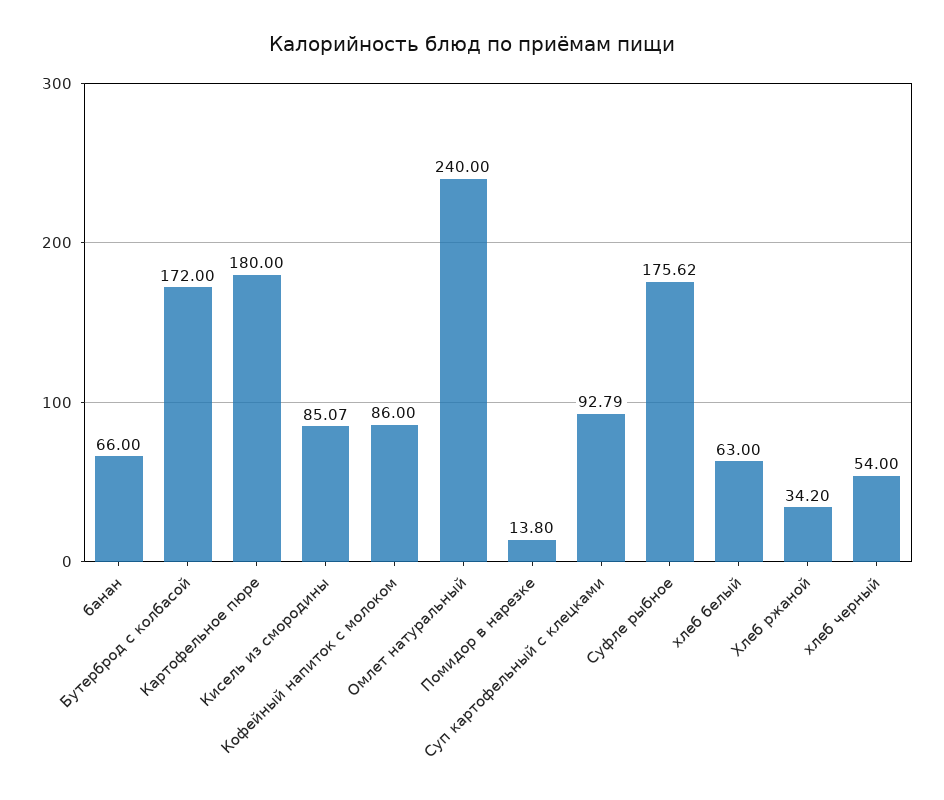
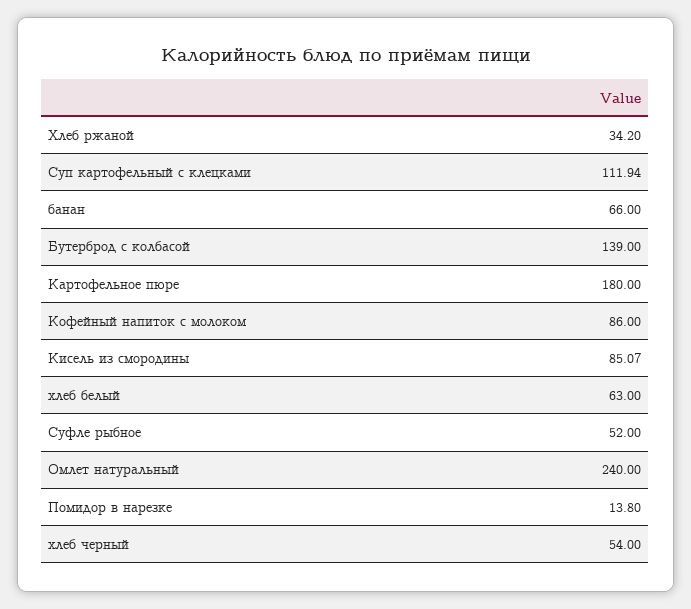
  {
    "банан": 66,
-   "Бутерброд с колбасой": 172,
+   "Бутерброд с колбасой": 139,
    "Картофельное пюре": 180,
    "Кисель из смородины": 85.07,
    "Кофейный напиток с молоком": 86,
    "Омлет натуральный": 240,
    "Помидор в нарезке": 13.8,
-   "Суп картофельный с клецками": 92.79,
+   "Суп картофельный с клецками": 111.94,
-   "Суфле рыбное": 175.62,
+   "Суфле рыбное": 52,
    "хлеб белый": 63,
    "Хлеб ржаной": 34.2,
    "хлеб черный": 54
  }

